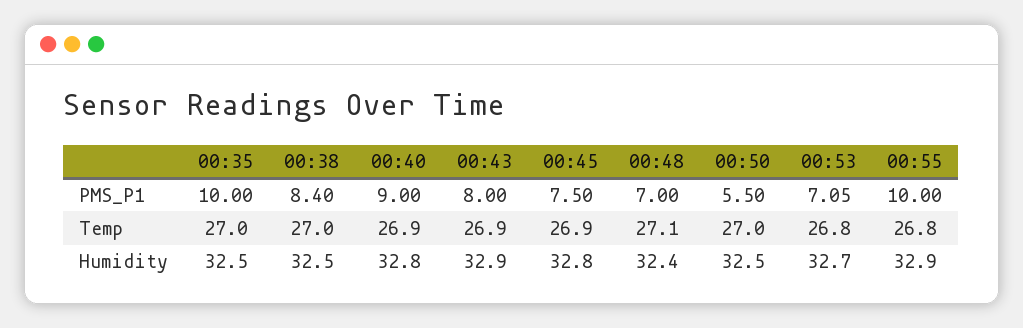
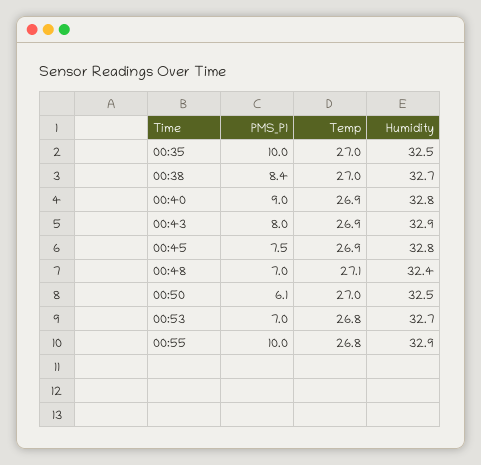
  {
    "00:35": {
      "PMS_P1": 10,
      "Temp": 27,
      "Humidity": 32.5
    },
    "00:38": {
      "PMS_P1": 8.4,
      "Temp": 27,
-     "Humidity": 32.5
+     "Humidity": 32.7
    },
    "00:40": {
      "PMS_P1": 9,
      "Temp": 26.9,
      "Humidity": 32.8
    },
    "00:43": {
      "PMS_P1": 8,
      "Temp": 26.9,
      "Humidity": 32.9
    },
    "00:45": {
      "PMS_P1": 7.5,
      "Temp": 26.9,
      "Humidity": 32.8
    },
    "00:48": {
      "PMS_P1": 7,
      "Temp": 27.1,
      "Humidity": 32.4
    },
    "00:50": {
-     "PMS_P1": 5.5,
+     "PMS_P1": 6.1,
      "Temp": 27,
      "Humidity": 32.5
    },
    "00:53": {
-     "PMS_P1": 7.05,
+     "PMS_P1": 7,
      "Temp": 26.8,
      "Humidity": 32.7
    },
    "00:55": {
      "PMS_P1": 10,
      "Temp": 26.8,
      "Humidity": 32.9
    }
  }

